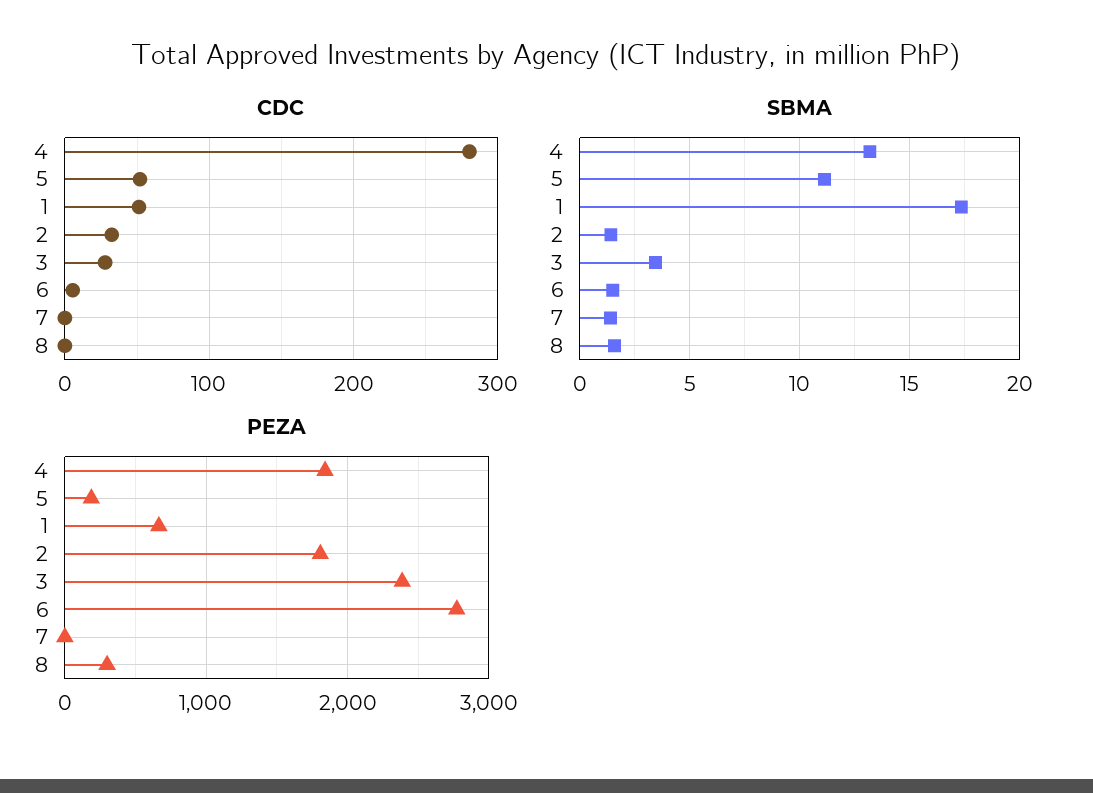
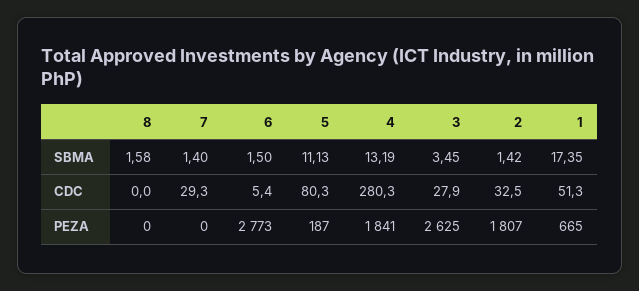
  {
    "CDC": {
      "4": 280.3,
-     "5": 50,
+     "5": 80.3,
      "1": 51.3,
      "2": 32.5,
      "3": 27.9,
      "6": 5.4,
-     "7": 0,
+     "7": 29.3,
      "8": 0
    },
    "SBMA": {
      "4": 13.19,
      "5": 11.13,
      "1": 17.35,
      "2": 1.42,
      "3": 3.45,
      "6": 1.5,
      "7": 1.4,
      "8": 1.58
    },
    "PEZA": {
      "4": 1841,
      "5": 187,
      "1": 665,
      "2": 1807,
-     "3": 2400,
+     "3": 2625,
      "6": 2773,
      "7": 0,
-     "8": 300
+     "8": 0
    }
  }

